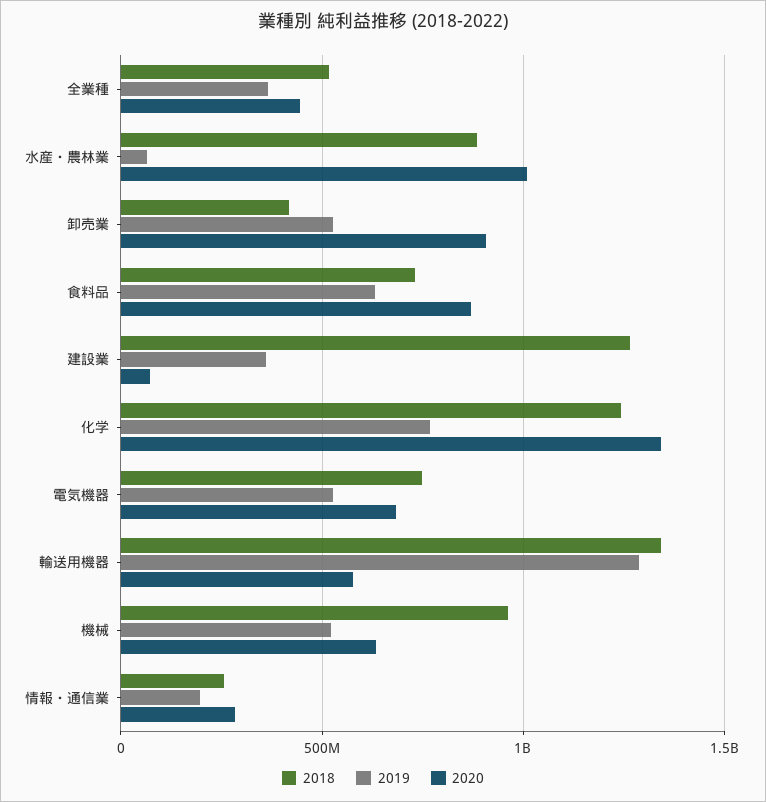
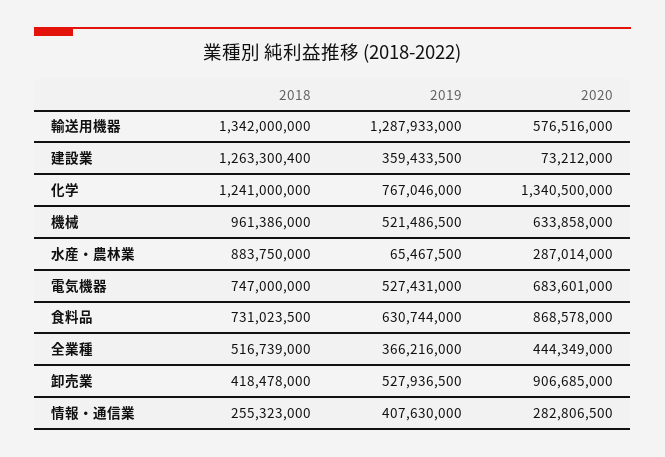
  {
    "2018": {
      "全業種": 516739000,
      "水産・農林業": 883750000,
      "卸売業": 418478000,
      "食料品": 731023500,
      "建設業": 1263300400,
      "化学": 1241000000,
      "電気機器": 747000000,
      "輸送用機器": 1342000000,
      "機械": 961386000,
      "情報・通信業": 255323000
    },
    "2019": {
      "全業種": 366216000,
      "水産・農林業": 65467500,
      "卸売業": 527936500,
      "食料品": 630744000,
      "建設業": 359433500,
      "化学": 767046000,
      "電気機器": 527431000,
      "輸送用機器": 1287933000,
      "機械": 521486500,
-     "情報・通信業": 200000000
+     "情報・通信業": 407630000
    },
    "2020": {
      "全業種": 444349000,
-     "水産・農林業": 1000000000,
+     "水産・農林業": 287014000,
      "卸売業": 906685000,
      "食料品": 868578000,
      "建設業": 73212000,
      "化学": 1340500000,
      "電気機器": 683601000,
      "輸送用機器": 576516000,
      "機械": 633858000,
      "情報・通信業": 282806500
    }
  }

